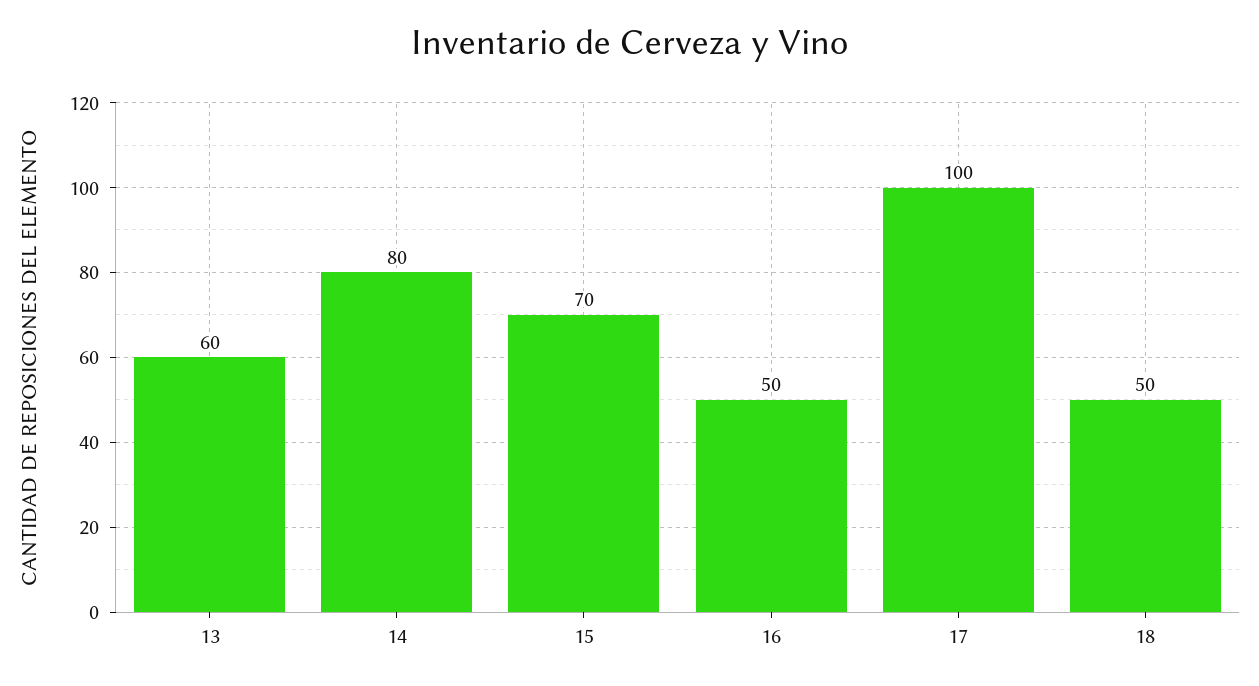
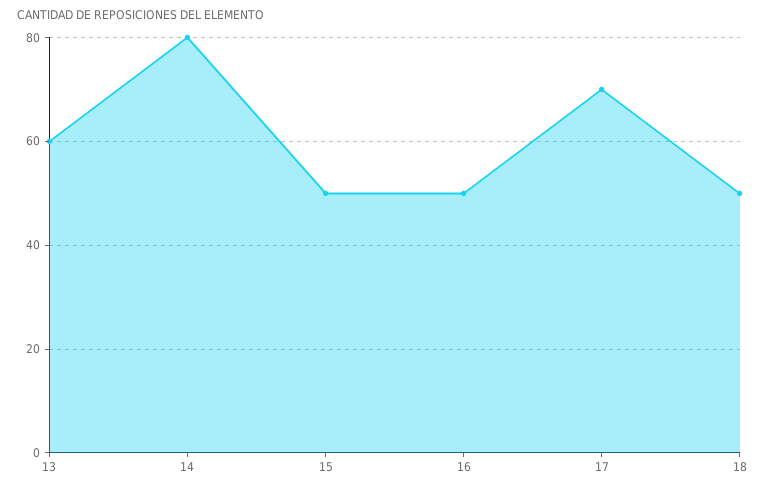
  {
    "13": 60,
    "14": 80,
-   "15": 70,
+   "15": 50,
    "16": 50,
-   "17": 100,
+   "17": 70,
    "18": 50
  }

